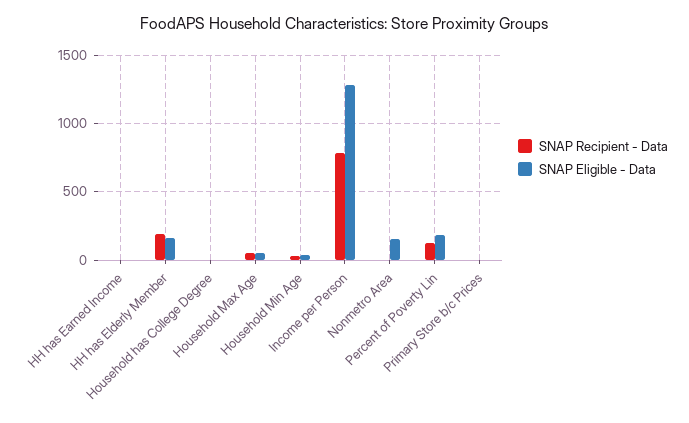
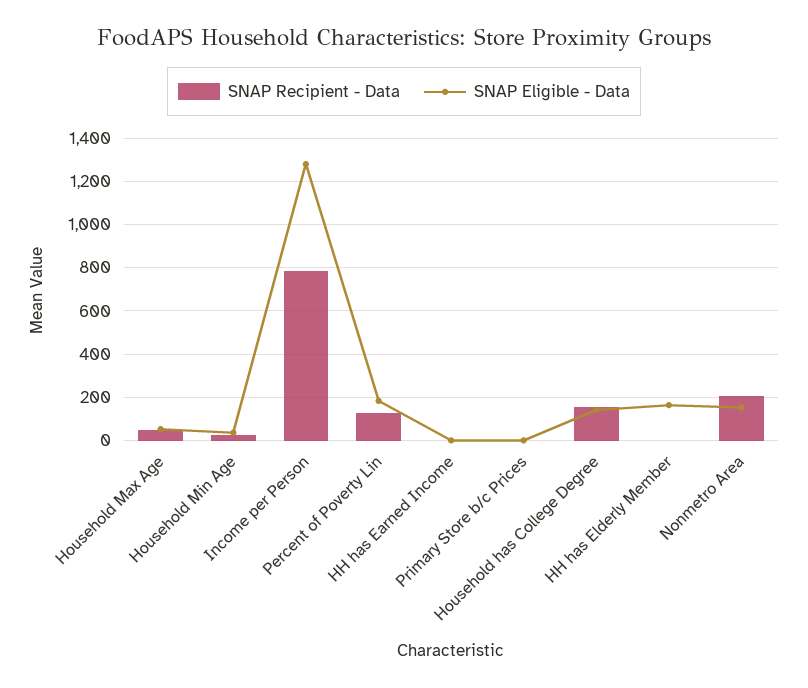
  {
    "SNAP Recipient - Data": {
      "HH has Earned Income": 0,
-     "HH has Elderly Member": 200,
+     "HH has Elderly Member": 0,
-     "Household has College Degree": 0,
+     "Household has College Degree": 150,
      "Household Max Age": 50,
      "Household Min Age": 50,
      "Income per Person": 800,
-     "Nonmetro Area": 0,
+     "Nonmetro Area": 200,
      "Percent of Poverty Lin": 150,
      "Primary Store b/c Prices": 0
    },
    "SNAP Eligible - Data": {
      "HH has Earned Income": 0,
      "HH has Elderly Member": 150,
-     "Household has College Degree": 0,
+     "Household has College Degree": 150,
      "Household Max Age": 50,
      "Household Min Age": 50,
      "Income per Person": 1300,
      "Nonmetro Area": 150,
      "Percent of Poverty Lin": 200,
      "Primary Store b/c Prices": 0
    }
  }

